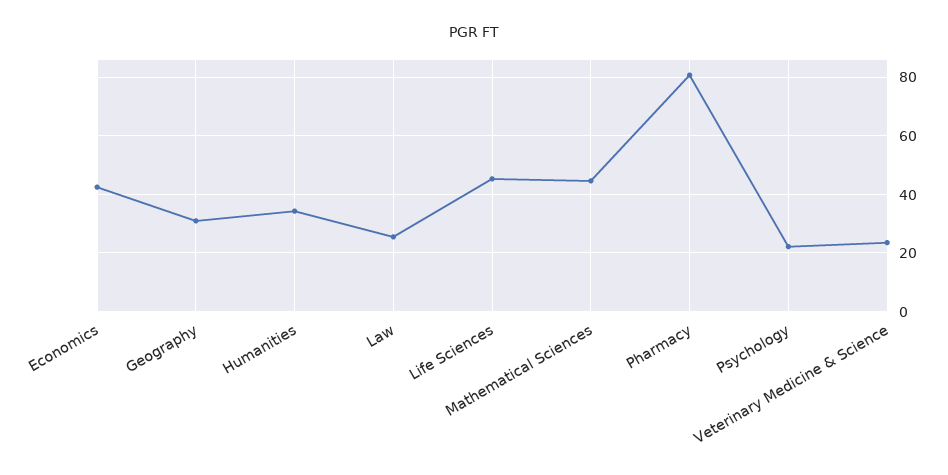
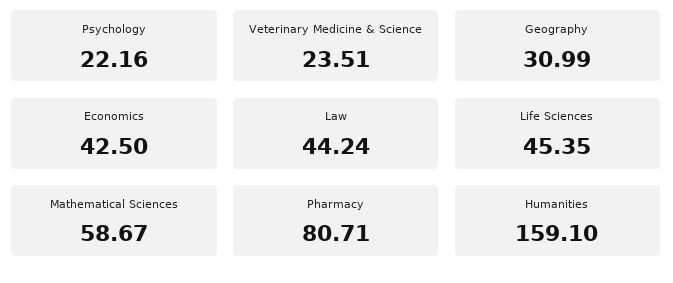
  {
    "Economics": 42.5,
    "Geography": 30.99,
-   "Humanities": 35,
+   "Humanities": 159.1,
-   "Law": 25,
+   "Law": 44.24,
    "Life Sciences": 45.35,
-   "Mathematical Sciences": 45,
+   "Mathematical Sciences": 58.67,
    "Pharmacy": 80.71,
    "Psychology": 22.16,
    "Veterinary Medicine & Science": 23.51
  }

